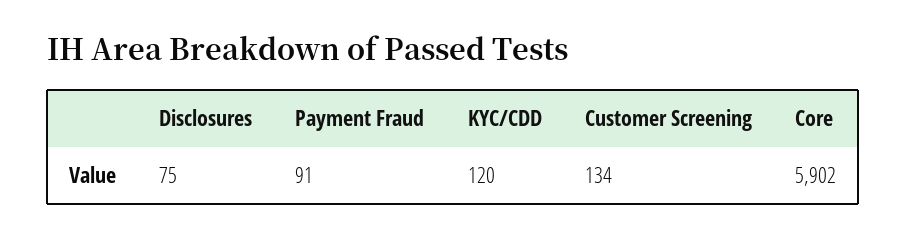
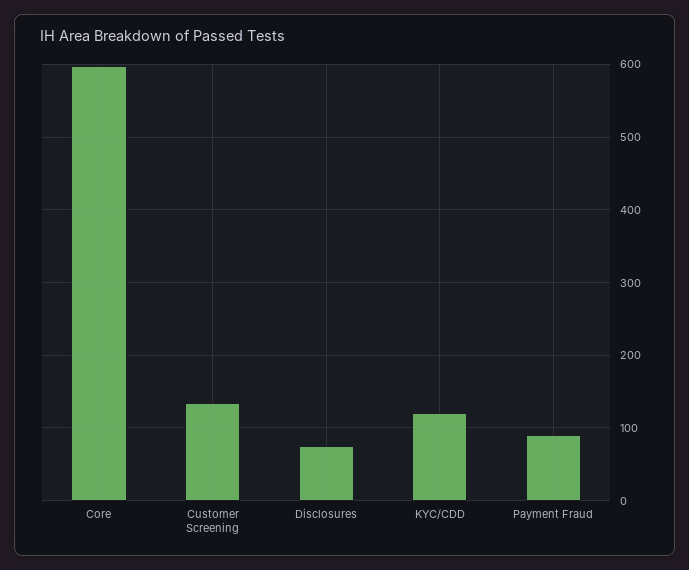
  {
    "Disclosures": 75,
    "Payment Fraud": 91,
    "KYC/CDD": 120,
    "Customer Screening": 134,
-   "Core": 5902
+   "Core": 600
  }

